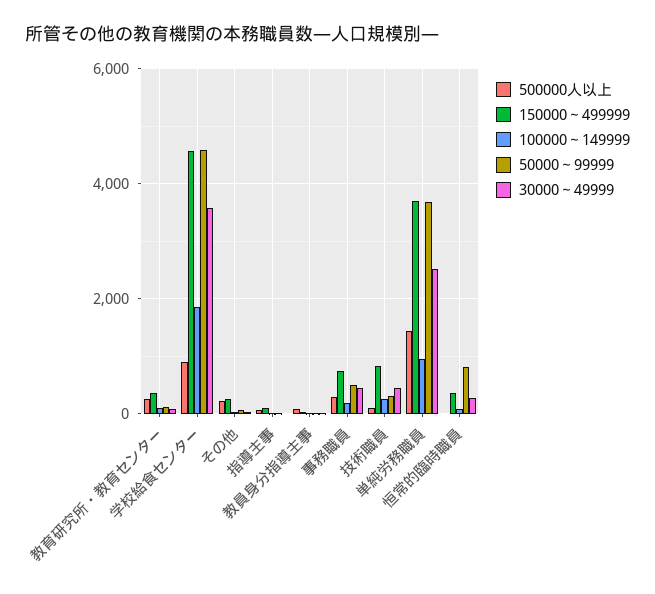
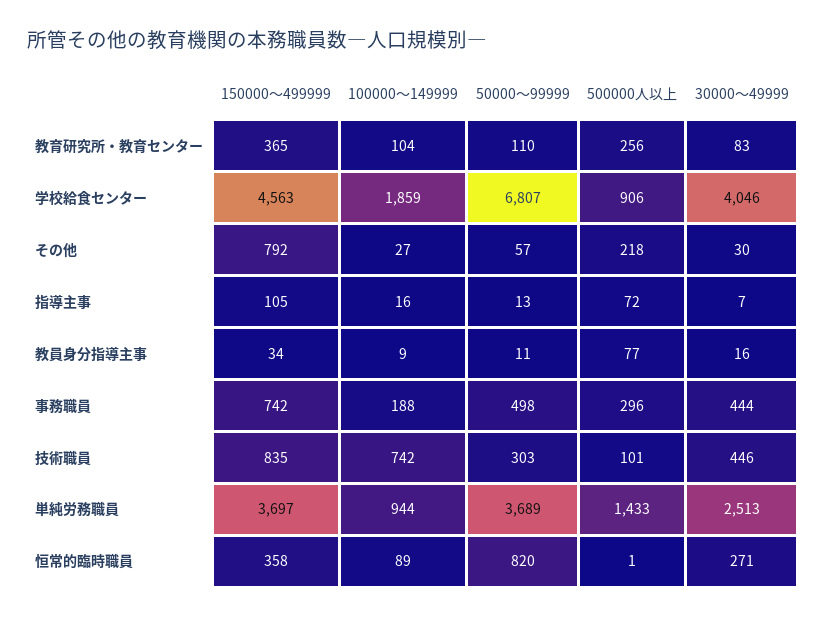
  {
    "500000人以上": {
      "教育研究所・教育センター": 256,
      "学校給食センター": 906,
      "その他": 218,
      "指導主事": 72,
      "教員身分指導主事": 77,
      "事務職員": 296,
      "技術職員": 101,
      "単純労務職員": 1433,
      "恒常的臨時職員": 1
    },
    "150000～499999": {
      "教育研究所・教育センター": 365,
      "学校給食センター": 4563,
-     "その他": 200,
+     "その他": 792,
      "指導主事": 105,
      "教員身分指導主事": 34,
      "事務職員": 742,
      "技術職員": 835,
      "単純労務職員": 3697,
      "恒常的臨時職員": 358
    },
    "100000～149999": {
      "教育研究所・教育センター": 104,
      "学校給食センター": 1859,
      "その他": 27,
      "指導主事": 16,
      "教員身分指導主事": 9,
      "事務職員": 188,
-     "技術職員": 200,
+     "技術職員": 742,
      "単純労務職員": 944,
      "恒常的臨時職員": 89
    },
    "50000～99999": {
      "教育研究所・教育センター": 110,
-     "学校給食センター": 4600,
+     "学校給食センター": 6807,
      "その他": 57,
      "指導主事": 13,
      "教員身分指導主事": 11,
      "事務職員": 498,
      "技術職員": 303,
      "単純労務職員": 3689,
      "恒常的臨時職員": 820
    },
    "30000～49999": {
      "教育研究所・教育センター": 83,
-     "学校給食センター": 3600,
+     "学校給食センター": 4046,
      "その他": 30,
      "指導主事": 7,
      "教員身分指導主事": 16,
      "事務職員": 444,
      "技術職員": 446,
      "単純労務職員": 2513,
      "恒常的臨時職員": 271
    }
  }

